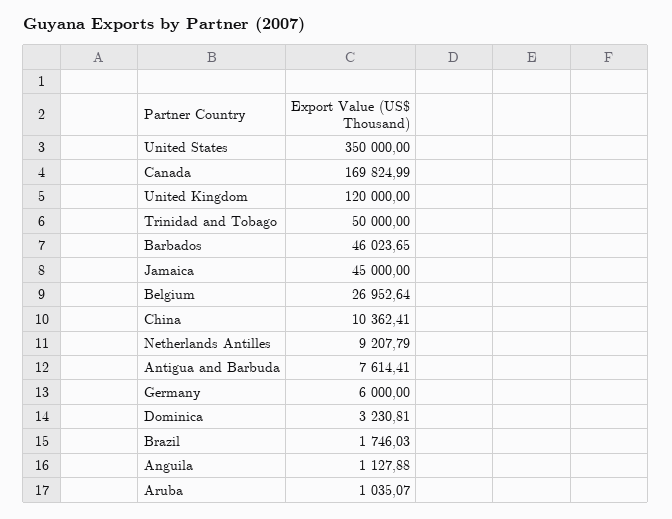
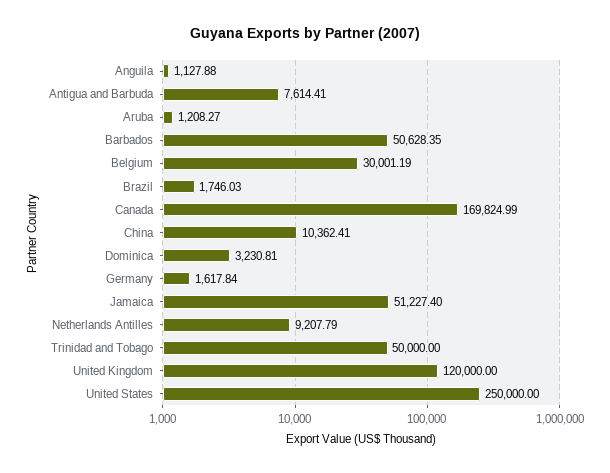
  {
-   "United States": 350000,
+   "United States": 250000,
    "Canada": 169824.99,
    "United Kingdom": 120000,
    "Trinidad and Tobago": 50000,
-   "Barbados": 46023.65,
+   "Barbados": 50628.35,
-   "Jamaica": 45000,
+   "Jamaica": 51227.4,
-   "Belgium": 26952.64,
+   "Belgium": 30001.19,
    "China": 10362.41,
    "Netherlands Antilles": 9207.79,
    "Antigua and Barbuda": 7614.41,
-   "Germany": 6000,
+   "Germany": 1617.84,
    "Dominica": 3230.81,
    "Brazil": 1746.03,
    "Anguila": 1127.88,
-   "Aruba": 1035.07
+   "Aruba": 1208.27
  }

